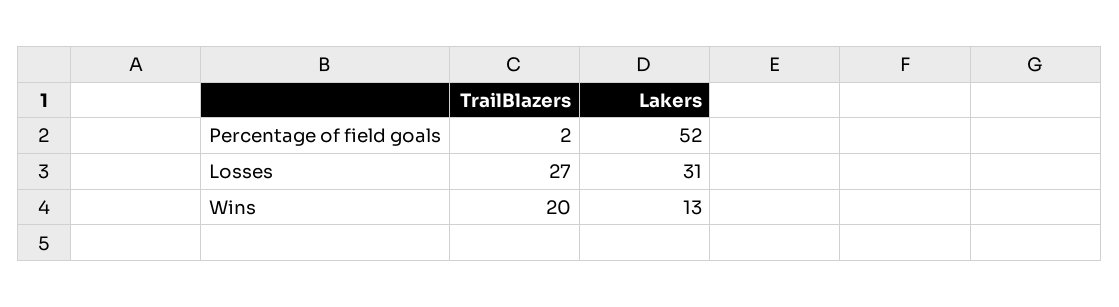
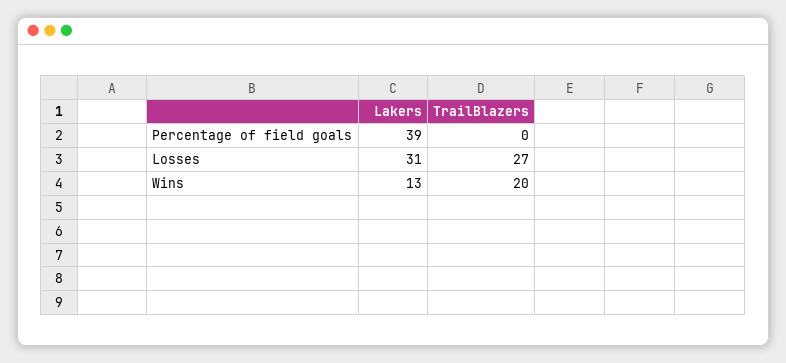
  {
    "TrailBlazers": {
-     "Percentage of field goals": 2,
+     "Percentage of field goals": 0,
      "Losses": 27,
      "Wins": 20
    },
    "Lakers": {
-     "Percentage of field goals": 52,
+     "Percentage of field goals": 39,
      "Losses": 31,
      "Wins": 13
    }
  }

